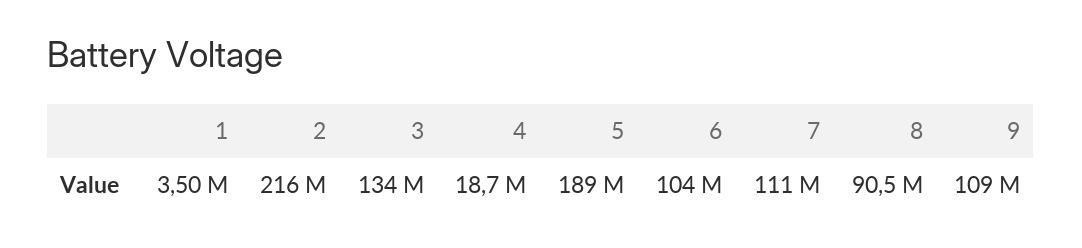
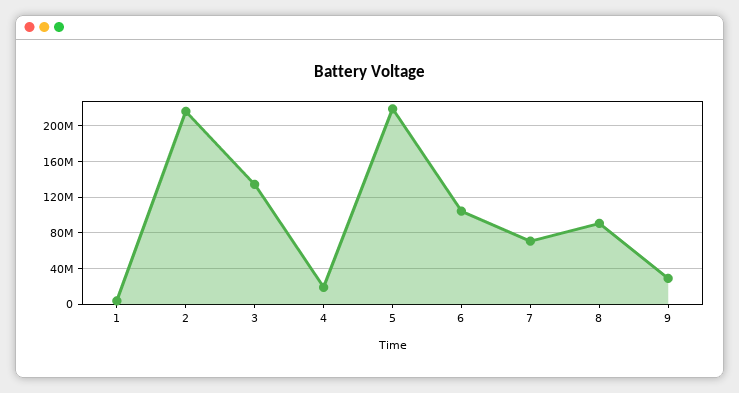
  {
    "1": 3500000,
    "2": 216000000,
    "3": 134000000,
    "4": 18700000,
-   "5": 189000000,
+   "5": 220000000,
    "6": 104000000,
-   "7": 111000000,
+   "7": 70000000,
    "8": 90500000,
-   "9": 109000000
+   "9": 30000000
  }

